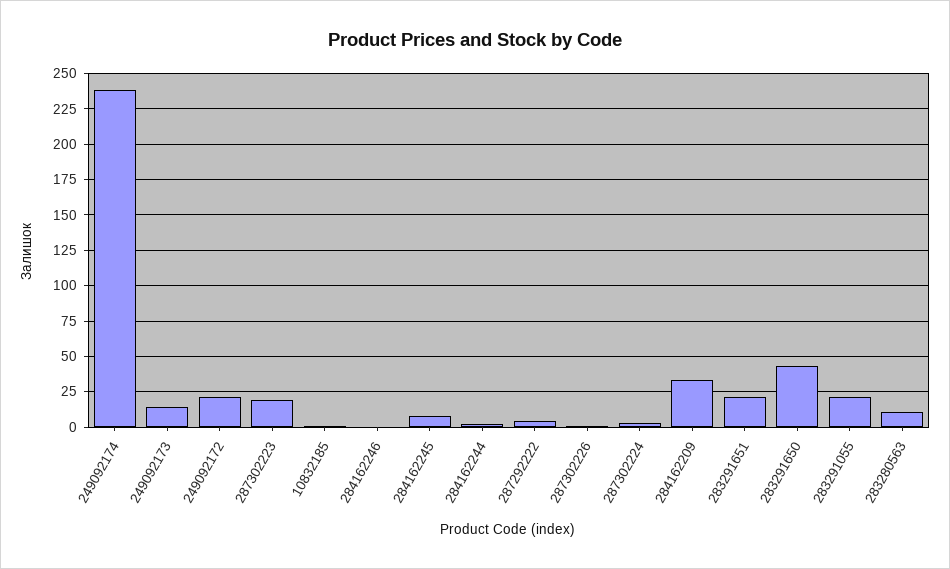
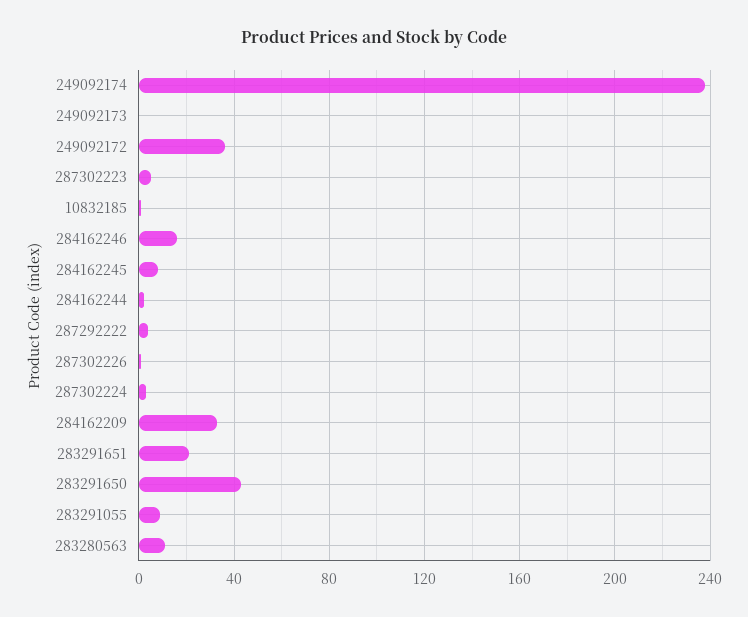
  {
    "249092174": 240,
-   "249092173": 15,
+   "249092173": 0,
-   "249092172": 20,
+   "249092172": 35,
-   "287302223": 20,
+   "287302223": 5,
    "10832185": 0,
-   "284162246": 0,
+   "284162246": 15,
    "284162245": 10,
    "284162244": 0,
    "287292222": 5,
    "287302226": 0,
    "287302224": 5,
    "284162209": 35,
    "283291651": 20,
    "283291650": 45,
-   "283291055": 20,
+   "283291055": 10,
    "283280563": 10
  }

